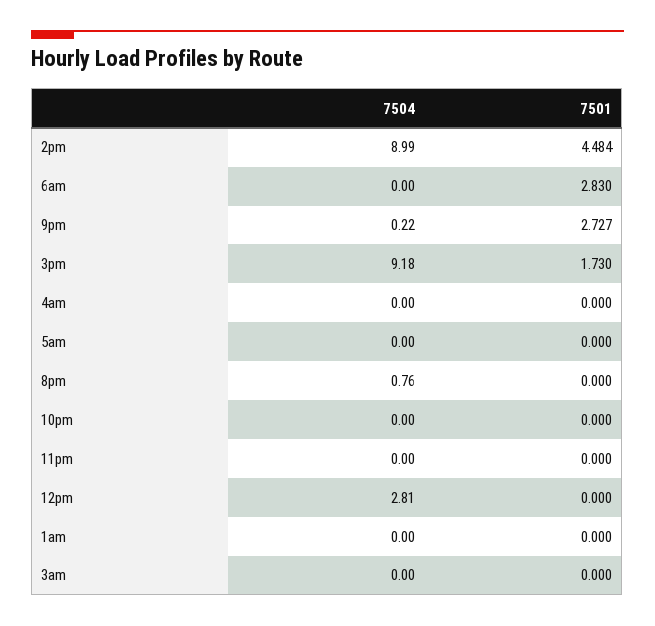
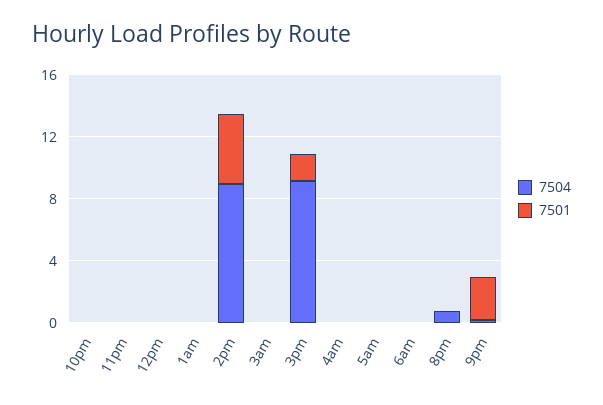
  {
    "7504": {
      "2pm": 8.99,
      "6am": 0,
      "9pm": 0.22,
      "3pm": 9.18,
      "4am": 0,
      "5am": 0,
      "8pm": 0.76,
      "10pm": 0,
      "11pm": 0,
-     "12pm": 2.81,
+     "12pm": 0,
      "1am": 0,
      "3am": 0
    },
    "7501": {
      "2pm": 4.484,
-     "6am": 2.83,
+     "6am": 0,
      "9pm": 2.727,
      "3pm": 1.73,
      "4am": 0,
      "5am": 0,
      "8pm": 0,
      "10pm": 0,
      "11pm": 0,
      "12pm": 0,
      "1am": 0,
      "3am": 0
    }
  }

